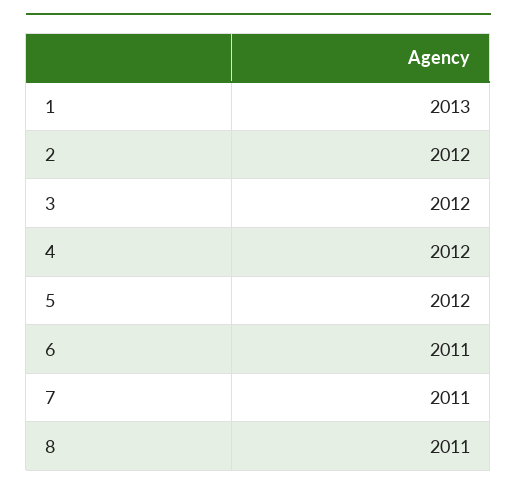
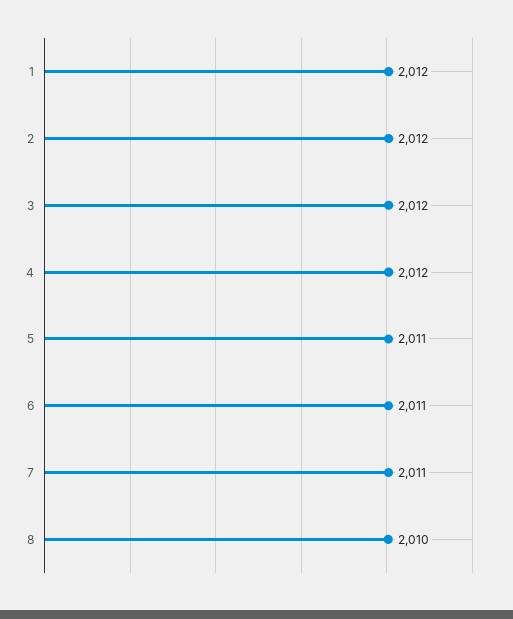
  {
-   "1": 2013,
+   "1": 2012,
    "2": 2012,
    "3": 2012,
    "4": 2012,
-   "5": 2012,
+   "5": 2011,
    "6": 2011,
    "7": 2011,
-   "8": 2011
+   "8": 2010
  }

